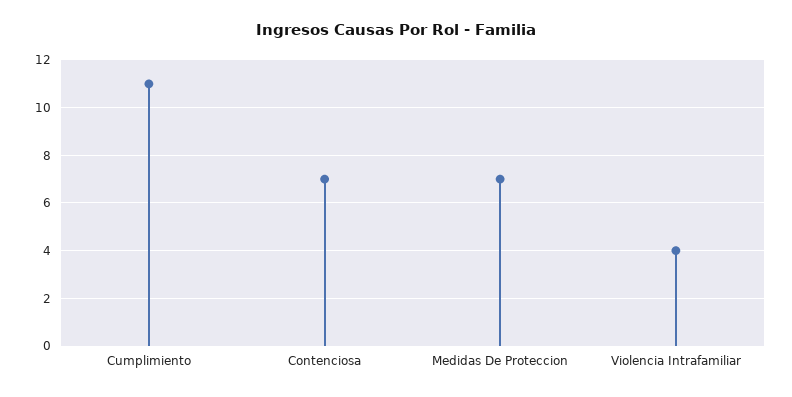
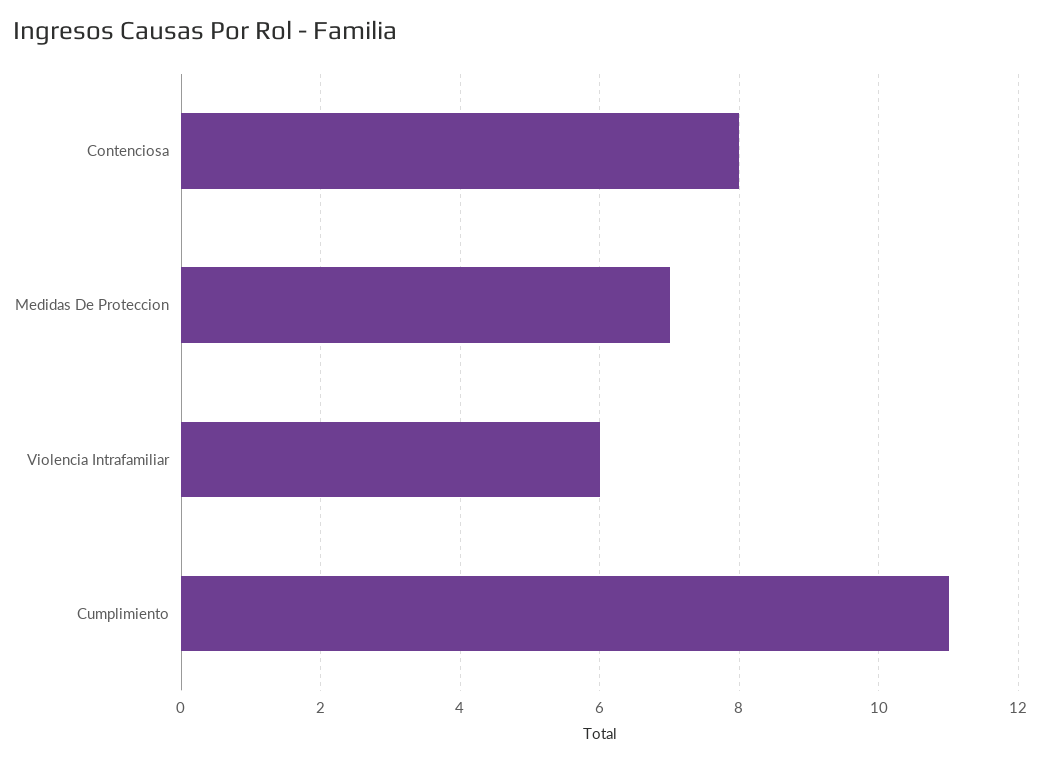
  {
    "Cumplimiento": 11,
-   "Contenciosa": 7,
+   "Contenciosa": 8,
    "Medidas De Proteccion": 7,
-   "Violencia Intrafamiliar": 4
+   "Violencia Intrafamiliar": 6
  }

